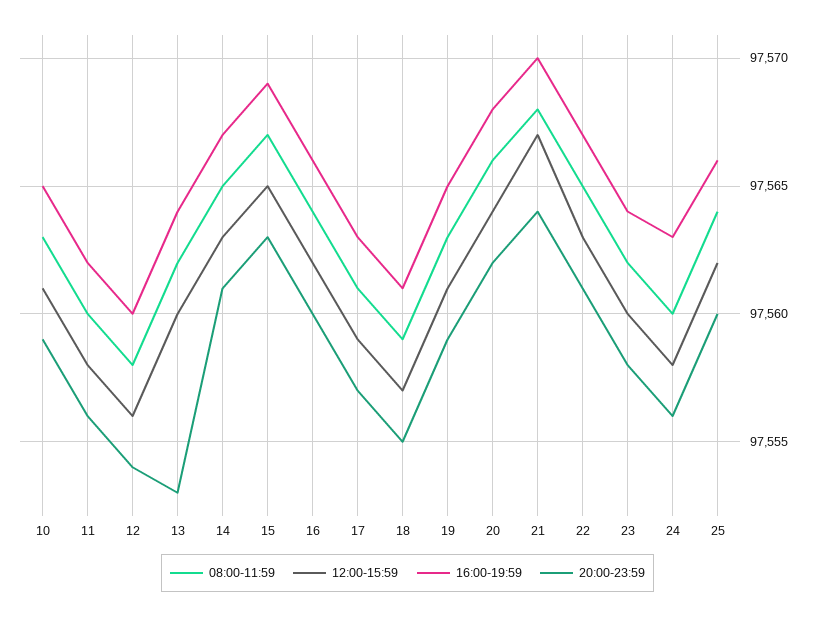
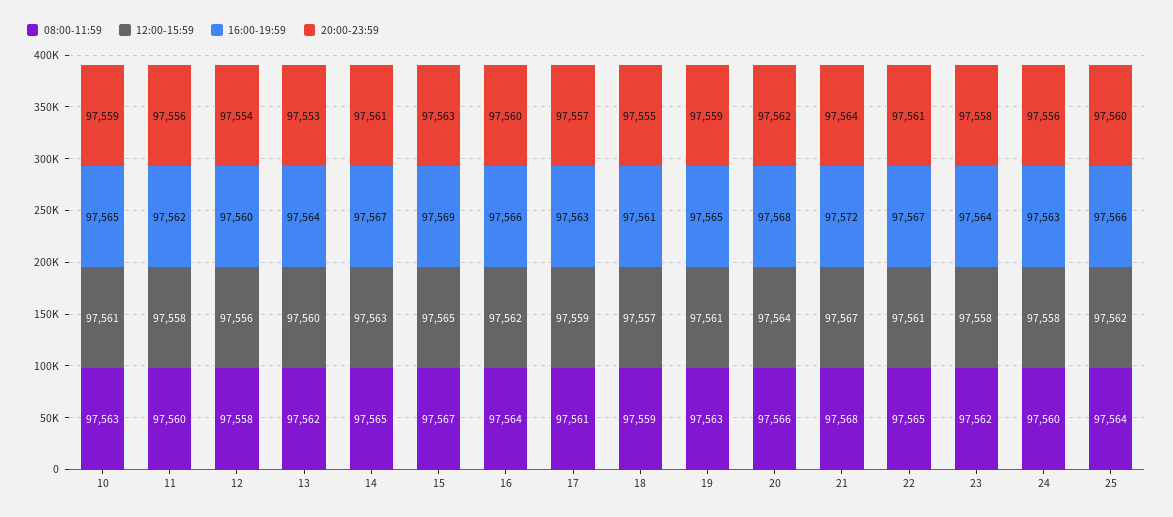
  {
    "08:00-11:59": {
      "10": 97563,
      "11": 97560,
      "12": 97558,
      "13": 97562,
      "14": 97565,
      "15": 97567,
      "16": 97564,
      "17": 97561,
      "18": 97559,
      "19": 97563,
      "20": 97566,
      "21": 97568,
      "22": 97565,
      "23": 97562,
      "24": 97560,
      "25": 97564
    },
    "12:00-15:59": {
      "10": 97561,
      "11": 97558,
      "12": 97556,
      "13": 97560,
      "14": 97563,
      "15": 97565,
      "16": 97562,
      "17": 97559,
      "18": 97557,
      "19": 97561,
      "20": 97564,
      "21": 97567,
-     "22": 97563,
+     "22": 97561,
-     "23": 97560,
+     "23": 97558,
      "24": 97558,
      "25": 97562
    },
    "16:00-19:59": {
      "10": 97565,
      "11": 97562,
      "12": 97560,
      "13": 97564,
      "14": 97567,
      "15": 97569,
      "16": 97566,
      "17": 97563,
      "18": 97561,
      "19": 97565,
      "20": 97568,
-     "21": 97570,
+     "21": 97572,
      "22": 97567,
      "23": 97564,
      "24": 97563,
      "25": 97566
    },
    "20:00-23:59": {
      "10": 97559,
      "11": 97556,
      "12": 97554,
      "13": 97553,
      "14": 97561,
      "15": 97563,
      "16": 97560,
      "17": 97557,
      "18": 97555,
      "19": 97559,
      "20": 97562,
      "21": 97564,
      "22": 97561,
      "23": 97558,
      "24": 97556,
      "25": 97560
    }
  }

